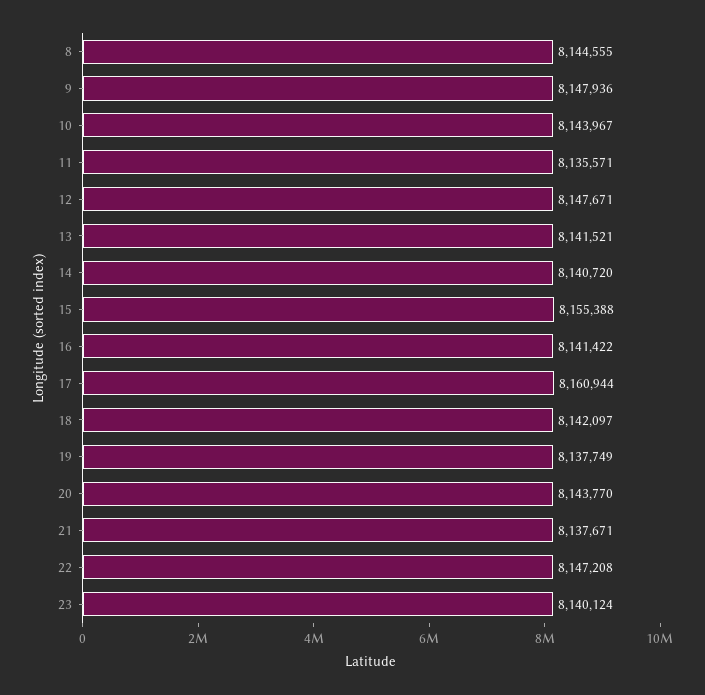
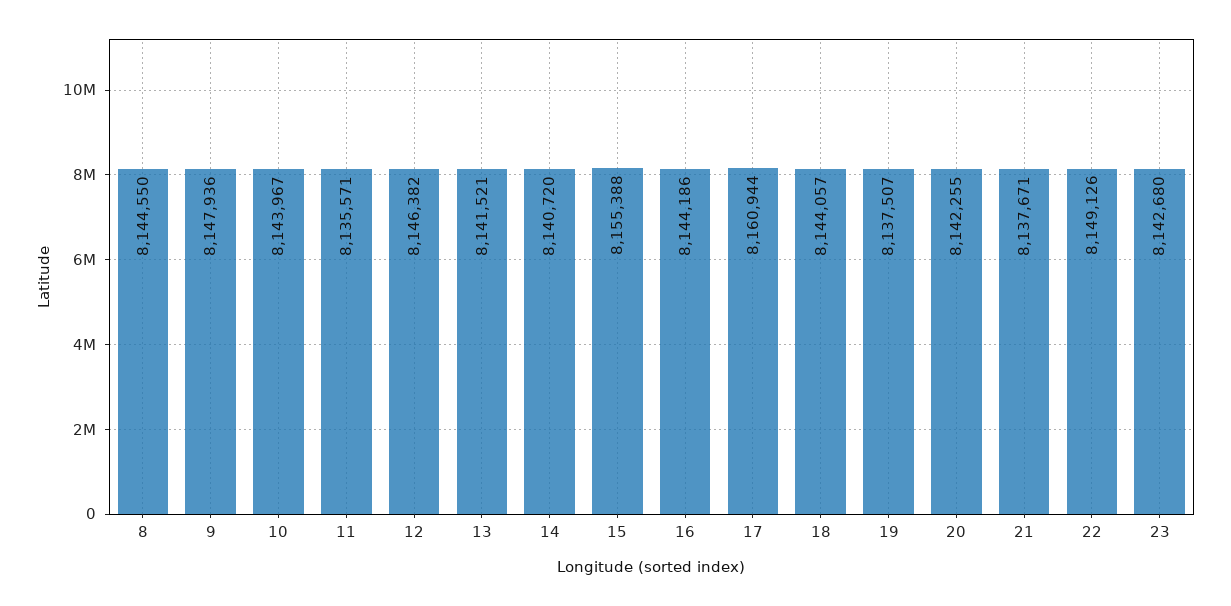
  {
-   "8": 8144555,
+   "8": 8144550,
    "9": 8147936,
    "10": 8143967,
    "11": 8135571,
-   "12": 8147671,
+   "12": 8146382,
    "13": 8141521,
    "14": 8140720,
    "15": 8155388,
-   "16": 8141422,
+   "16": 8144186,
    "17": 8160944,
-   "18": 8142097,
+   "18": 8144057,
-   "19": 8137749,
+   "19": 8137507,
-   "20": 8143770,
+   "20": 8142255,
    "21": 8137671,
-   "22": 8147208,
+   "22": 8149126,
-   "23": 8140124
+   "23": 8142680
  }

